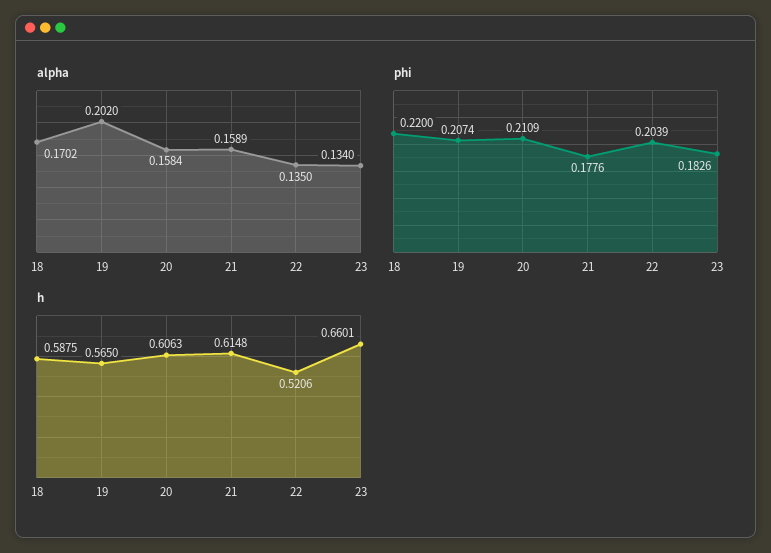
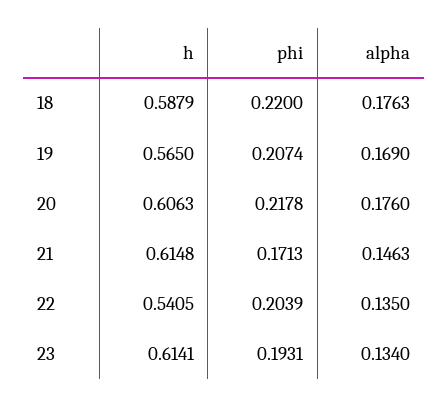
  {
    "alpha": {
-     "18": 0.1702,
+     "18": 0.1763,
-     "19": 0.202,
+     "19": 0.169,
-     "20": 0.1584,
+     "20": 0.176,
-     "21": 0.1589,
+     "21": 0.1463,
      "22": 0.135,
      "23": 0.134
    },
    "phi": {
      "18": 0.22,
      "19": 0.2074,
-     "20": 0.2109,
+     "20": 0.2178,
-     "21": 0.1776,
+     "21": 0.1713,
      "22": 0.2039,
-     "23": 0.1826
+     "23": 0.1931
    },
    "h": {
-     "18": 0.5875,
+     "18": 0.5879,
      "19": 0.565,
      "20": 0.6063,
      "21": 0.6148,
-     "22": 0.5206,
+     "22": 0.5405,
-     "23": 0.6601
+     "23": 0.6141
    }
  }

